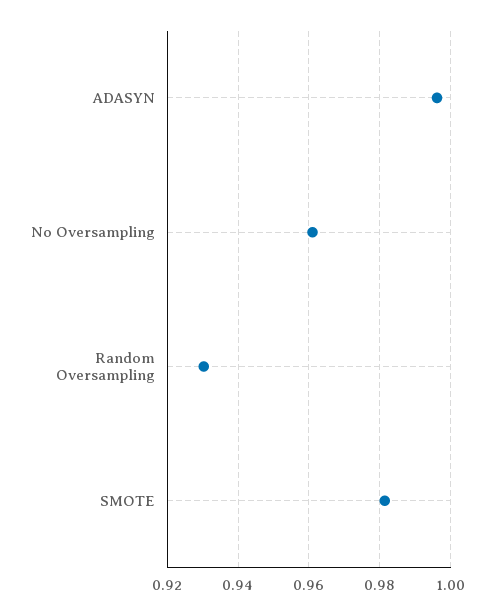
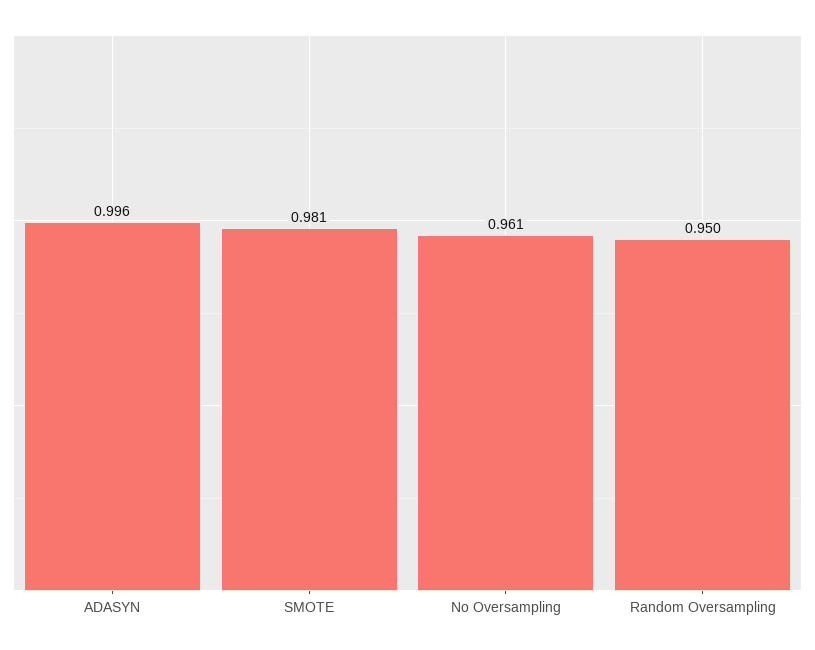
  {
    "ADASYN": 0.996,
    "No Oversampling": 0.961,
-   "Random Oversampling": 0.93,
+   "Random Oversampling": 0.95,
    "SMOTE": 0.981
  }

